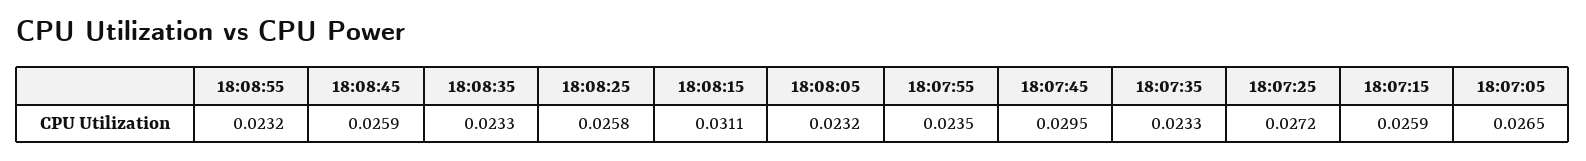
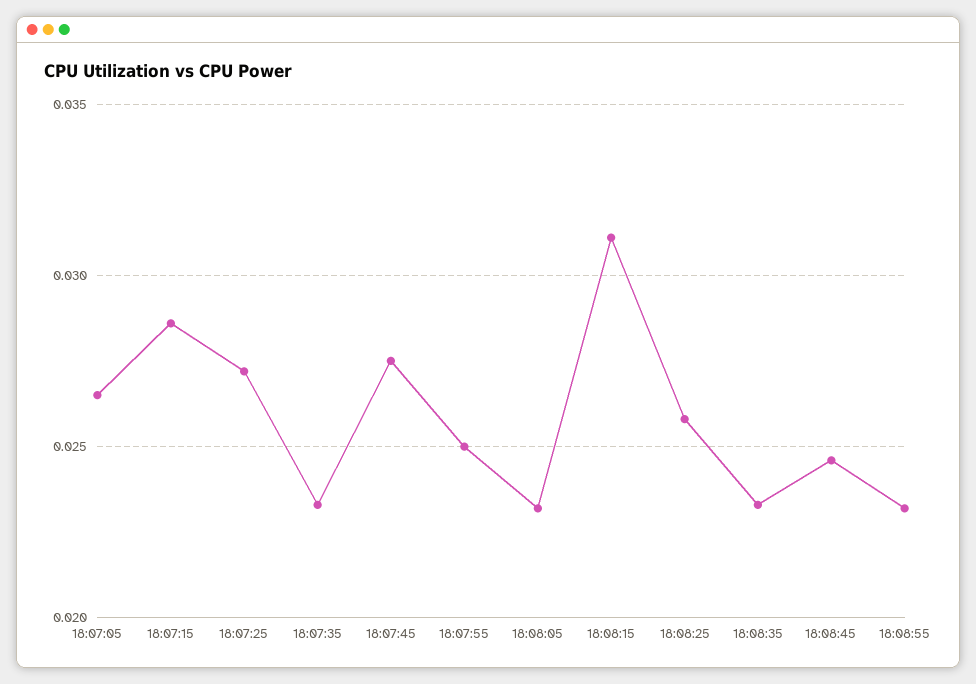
  {
    "18:08:55": 0.0232,
-   "18:08:45": 0.0259,
+   "18:08:45": 0.0245,
    "18:08:35": 0.0233,
    "18:08:25": 0.0258,
    "18:08:15": 0.0311,
    "18:08:05": 0.0232,
-   "18:07:55": 0.0235,
+   "18:07:55": 0.025,
-   "18:07:45": 0.0295,
+   "18:07:45": 0.0275,
    "18:07:35": 0.0233,
    "18:07:25": 0.0272,
-   "18:07:15": 0.0259,
+   "18:07:15": 0.0285,
    "18:07:05": 0.0265
  }

